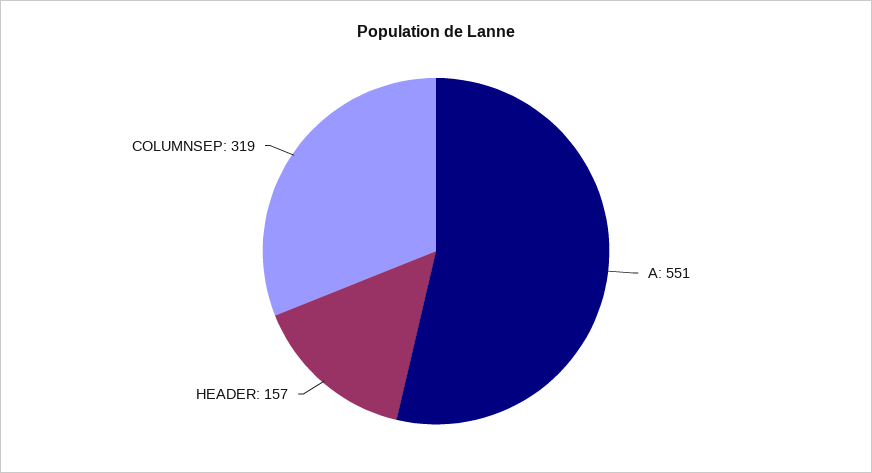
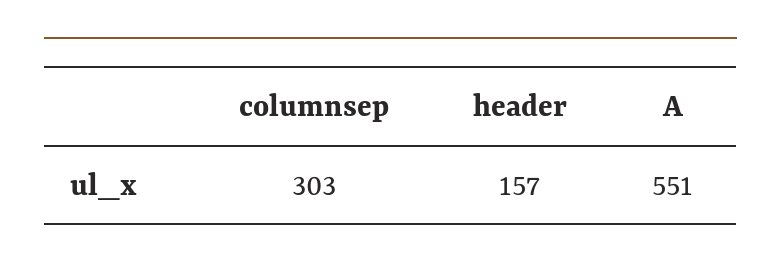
  {
    "A": 551,
    "HEADER": 157,
-   "COLUMNSEP": 319
+   "COLUMNSEP": 303
  }

